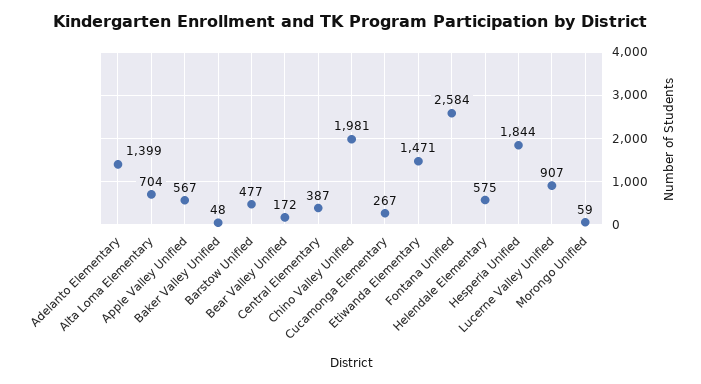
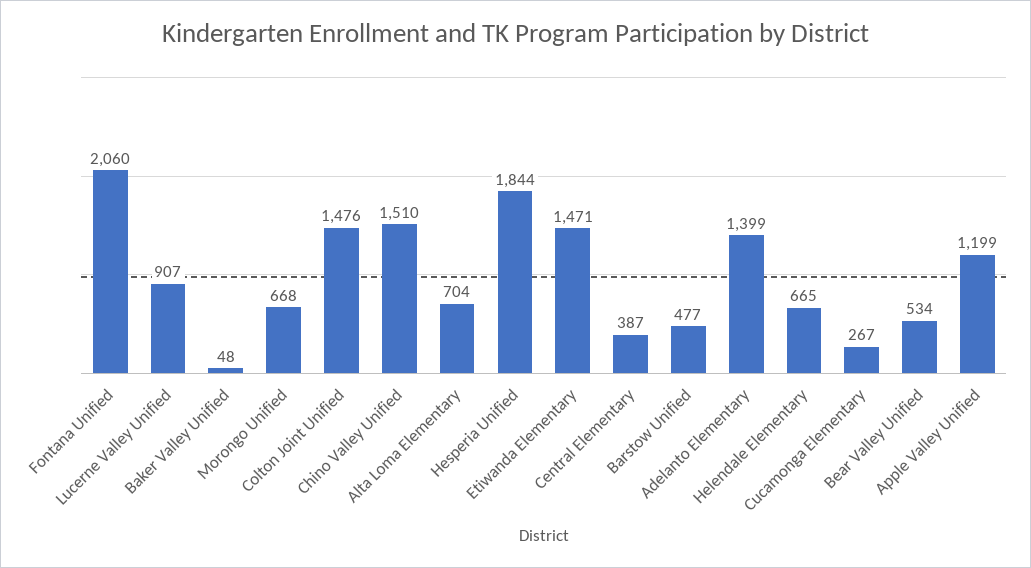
  {
    "Adelanto Elementary": 1399,
    "Alta Loma Elementary": 704,
-   "Apple Valley Unified": 567,
+   "Apple Valley Unified": 1199,
    "Baker Valley Unified": 48,
    "Barstow Unified": 477,
-   "Bear Valley Unified": 172,
+   "Bear Valley Unified": 534,
    "Central Elementary": 387,
-   "Chino Valley Unified": 1981,
+   "Chino Valley Unified": 1510,
    "Cucamonga Elementary": 267,
    "Etiwanda Elementary": 1471,
-   "Fontana Unified": 2584,
+   "Fontana Unified": 2060,
-   "Helendale Elementary": 575,
+   "Helendale Elementary": 665,
    "Hesperia Unified": 1844,
    "Lucerne Valley Unified": 907,
-   "Morongo Unified": 59
+   "Morongo Unified": 668,
+   "Colton Joint Unified": 1476
  }

